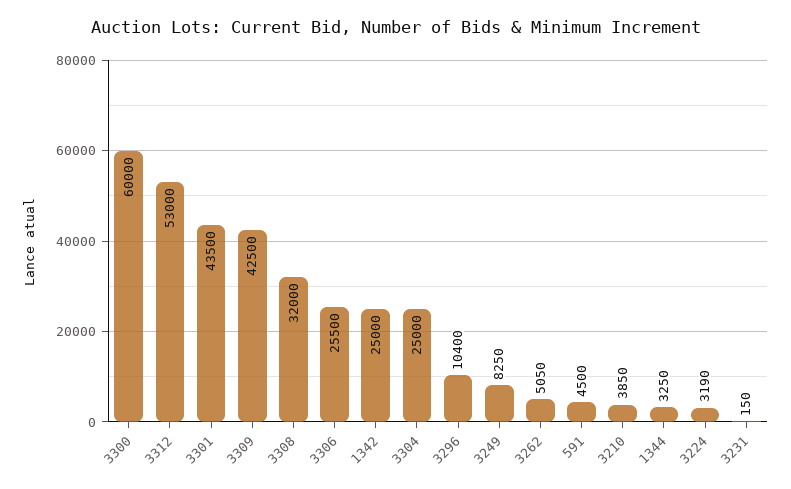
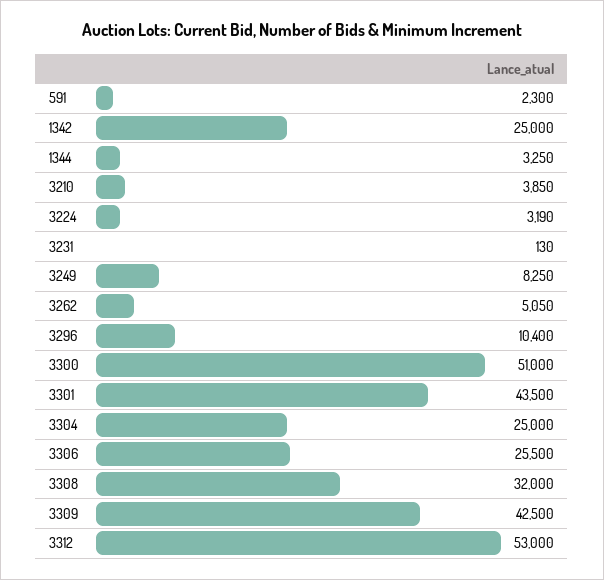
  {
-   "3300": 60000,
+   "3300": 51000,
    "3312": 53000,
    "3301": 43500,
    "3309": 42500,
    "3308": 32000,
    "3306": 25500,
    "1342": 25000,
    "3304": 25000,
    "3296": 10400,
    "3249": 8250,
    "3262": 5050,
-   "591": 4500,
+   "591": 2300,
    "3210": 3850,
    "1344": 3250,
    "3224": 3190,
-   "3231": 150
+   "3231": 130
  }

